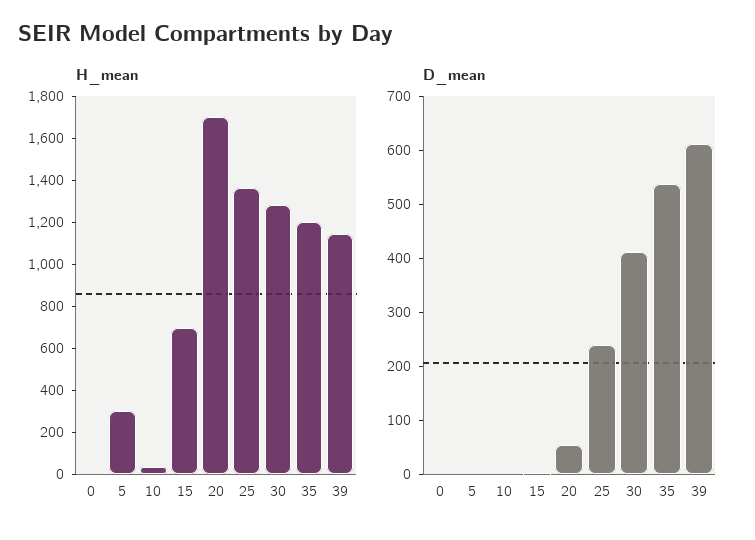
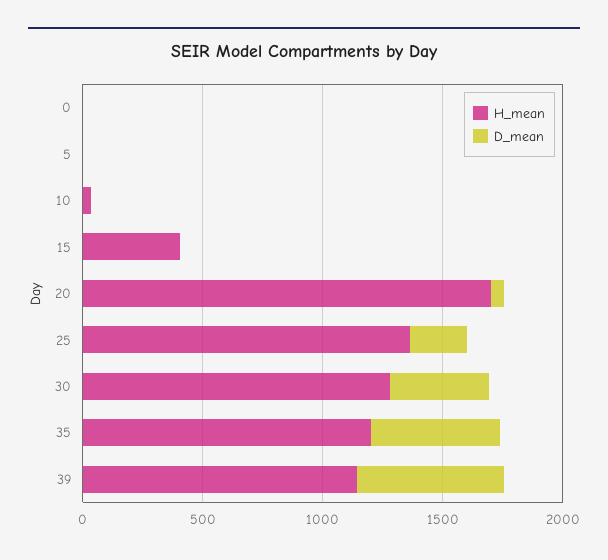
  {
    "H_mean": {
      "0": 0,
-     "5": 300,
+     "5": 0,
      "10": 50,
-     "15": 700,
+     "15": 400,
      "20": 1700,
      "25": 1350,
      "30": 1300,
      "35": 1200,
      "39": 1150
    },
    "D_mean": {
      "0": 0,
      "5": 0,
      "10": 0,
      "15": 0,
      "20": 60,
      "25": 240,
      "30": 420,
      "35": 540,
      "39": 620
    }
  }

